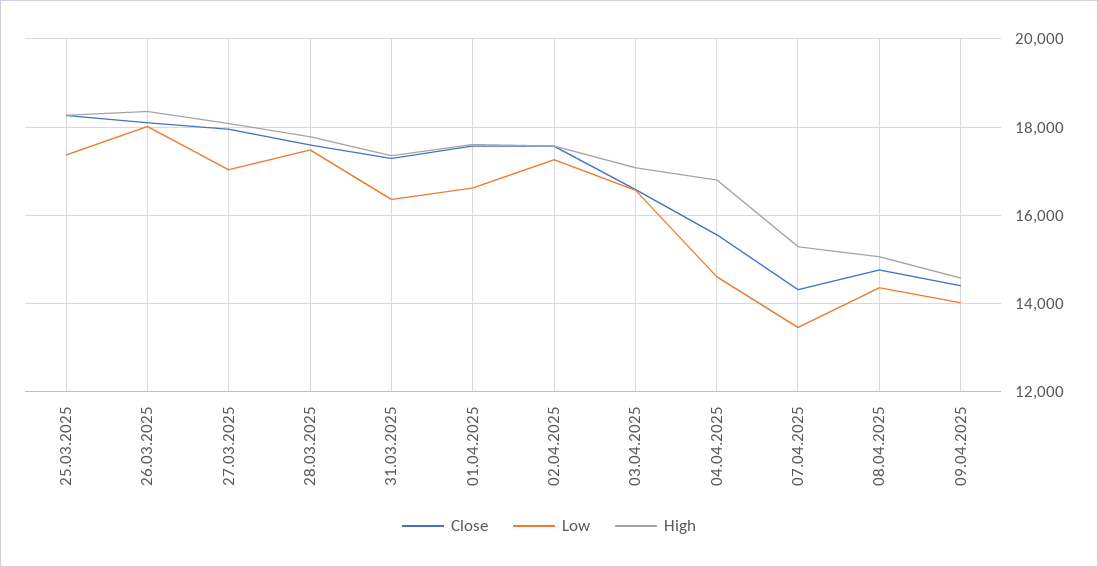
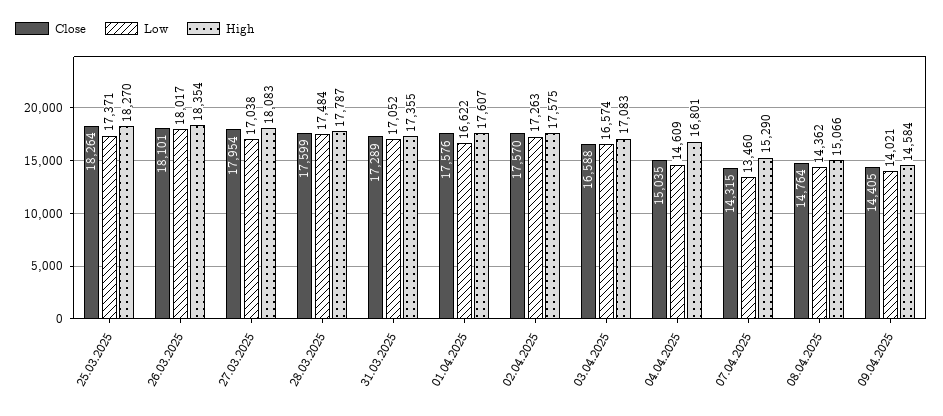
  {
    "Close": {
      "25.03.2025": 18264,
      "26.03.2025": 18101,
      "27.03.2025": 17954,
      "28.03.2025": 17599,
      "31.03.2025": 17289,
      "01.04.2025": 17576,
      "02.04.2025": 17570,
      "03.04.2025": 16588,
-     "04.04.2025": 15600,
+     "04.04.2025": 15035,
      "07.04.2025": 14315,
      "08.04.2025": 14764,
      "09.04.2025": 14405
    },
    "Low": {
      "25.03.2025": 17371,
      "26.03.2025": 18017,
      "27.03.2025": 17038,
      "28.03.2025": 17484,
-     "31.03.2025": 16400,
+     "31.03.2025": 17052,
      "01.04.2025": 16622,
      "02.04.2025": 17263,
      "03.04.2025": 16574,
      "04.04.2025": 14609,
      "07.04.2025": 13460,
      "08.04.2025": 14362,
      "09.04.2025": 14021
    },
    "High": {
      "25.03.2025": 18270,
      "26.03.2025": 18354,
      "27.03.2025": 18083,
      "28.03.2025": 17787,
      "31.03.2025": 17355,
      "01.04.2025": 17607,
      "02.04.2025": 17575,
      "03.04.2025": 17083,
      "04.04.2025": 16801,
      "07.04.2025": 15290,
      "08.04.2025": 15066,
      "09.04.2025": 14584
    }
  }

